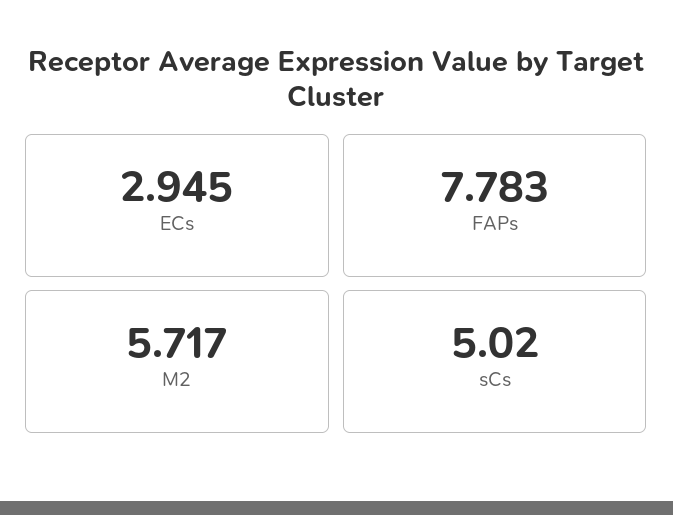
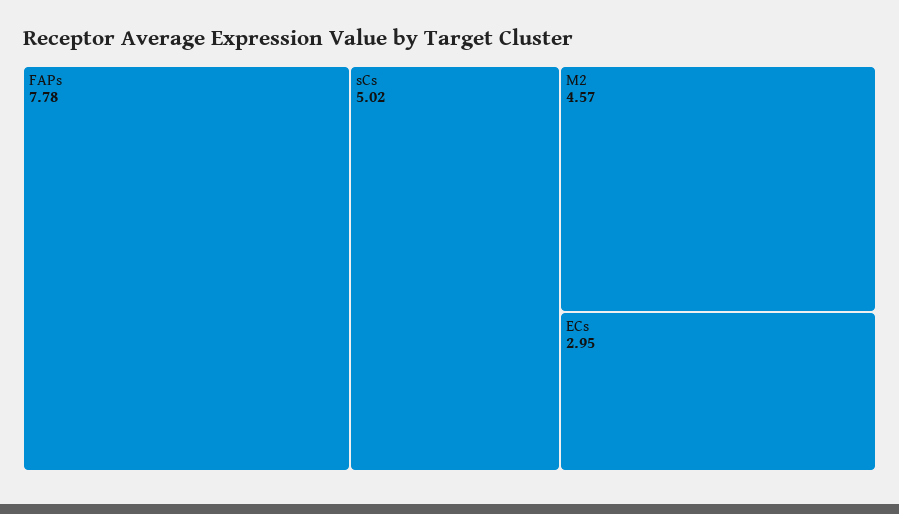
  {
    "ECs": 2.945,
    "FAPs": 7.783,
-   "M2": 5.717,
+   "M2": 4.57,
    "sCs": 5.02
  }

